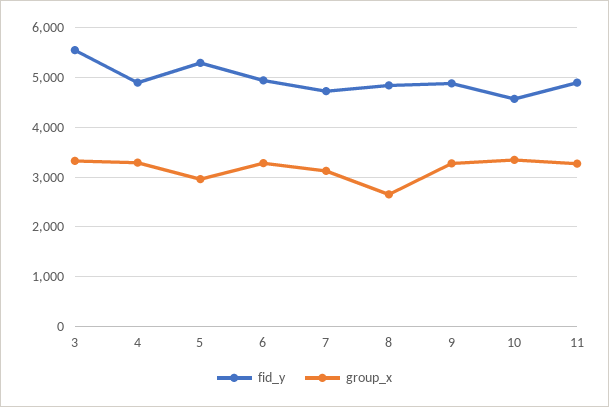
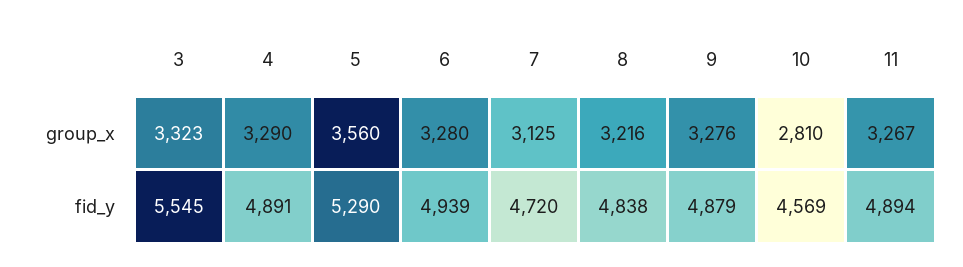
  {
    "fid_y": {
      "3": 5545,
      "4": 4891,
      "5": 5290,
      "6": 4939,
      "7": 4720,
      "8": 4838,
      "9": 4879,
      "10": 4569,
      "11": 4894
    },
    "group_x": {
      "3": 3323,
      "4": 3290,
-     "5": 3000,
+     "5": 3560,
      "6": 3280,
      "7": 3125,
-     "8": 2600,
+     "8": 3216,
      "9": 3276,
-     "10": 3400,
+     "10": 2810,
      "11": 3267
    }
  }

